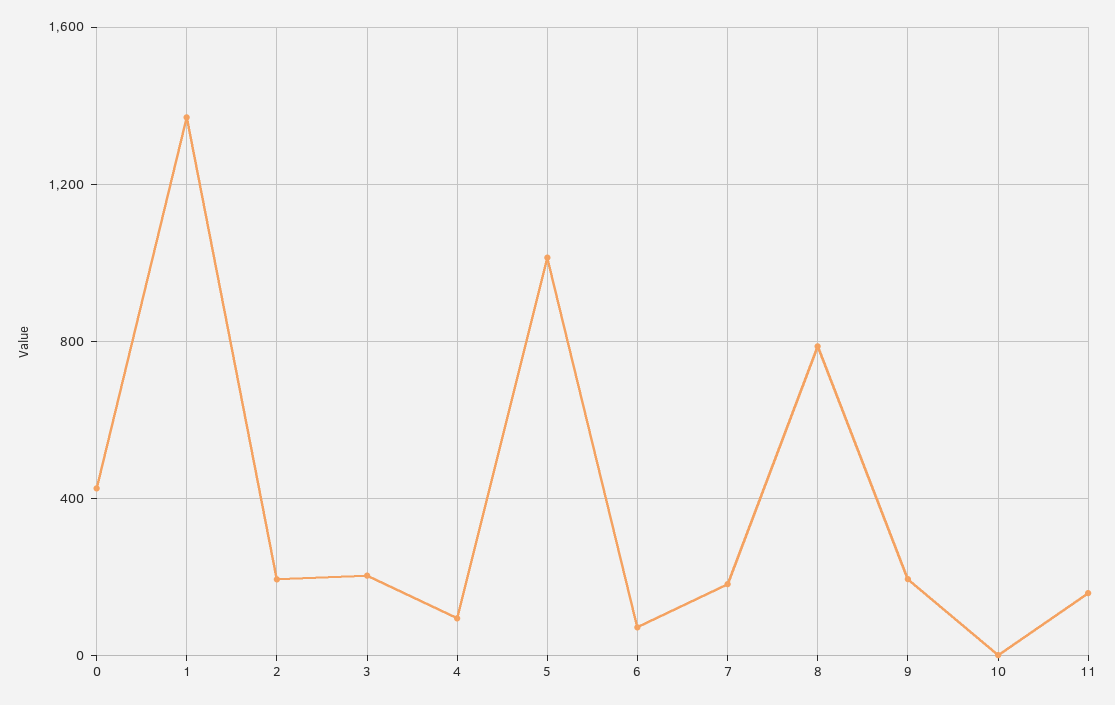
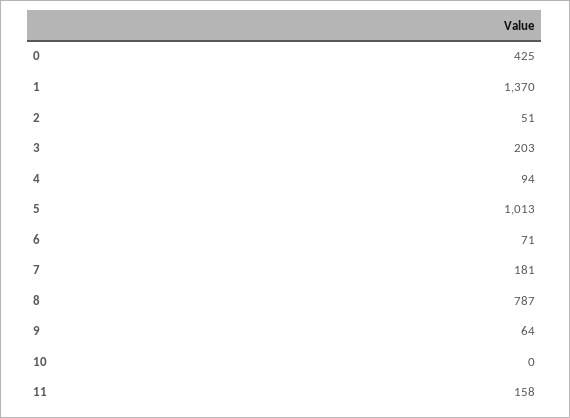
  {
    "0": 425,
    "1": 1370,
-   "2": 200,
+   "2": 51,
    "3": 203,
    "4": 94,
    "5": 1013,
    "6": 71,
    "7": 181,
    "8": 787,
-   "9": 200,
+   "9": 64,
    "10": 0,
    "11": 158
  }

